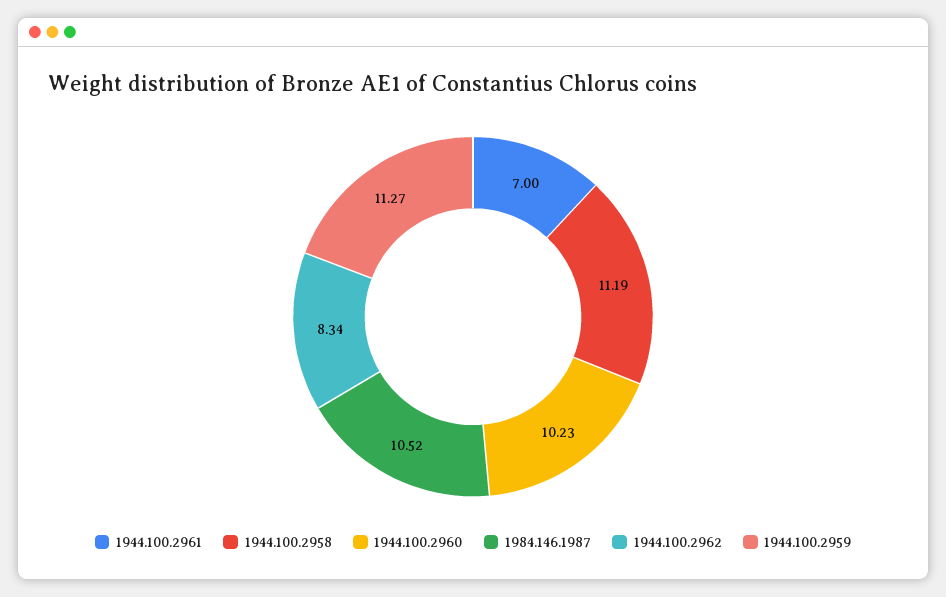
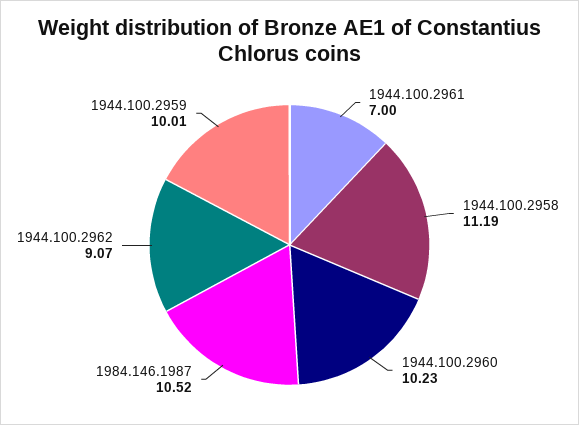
  {
    "1944.100.2961": 7,
    "1944.100.2958": 11.19,
    "1944.100.2960": 10.23,
    "1984.146.1987": 10.52,
-   "1944.100.2962": 8.34,
+   "1944.100.2962": 9.07,
-   "1944.100.2959": 11.27
+   "1944.100.2959": 10.01
  }

